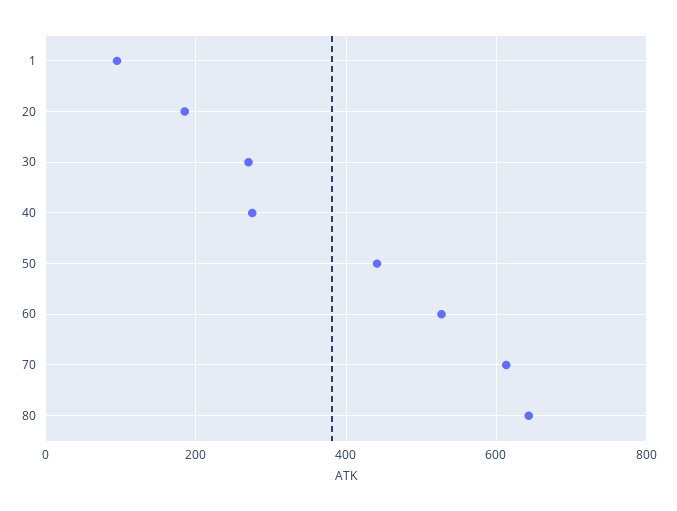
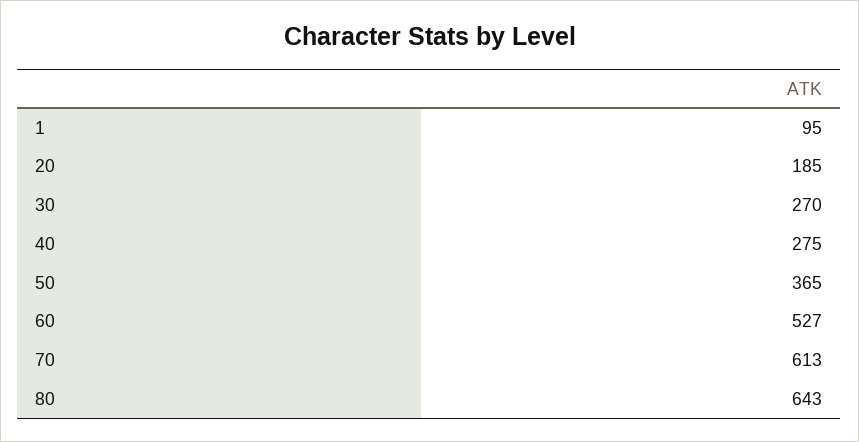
  {
    "1": 95,
    "20": 185,
    "30": 270,
    "40": 275,
-   "50": 440,
+   "50": 365,
    "60": 527,
    "70": 613,
    "80": 643
  }

